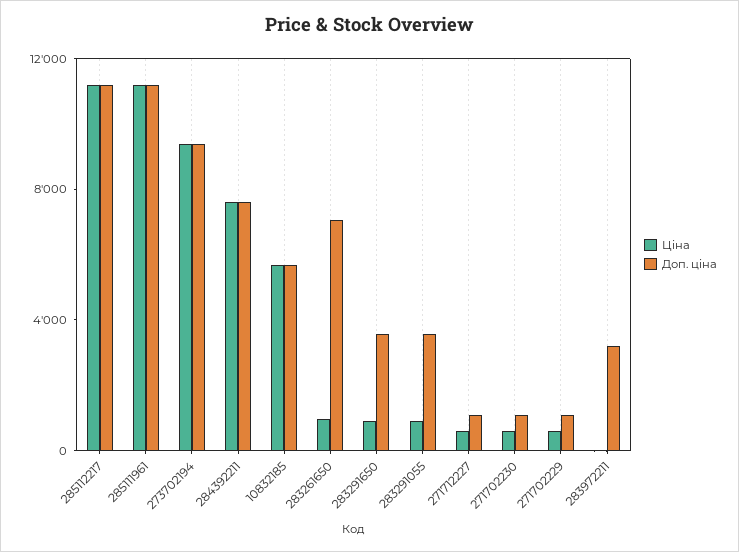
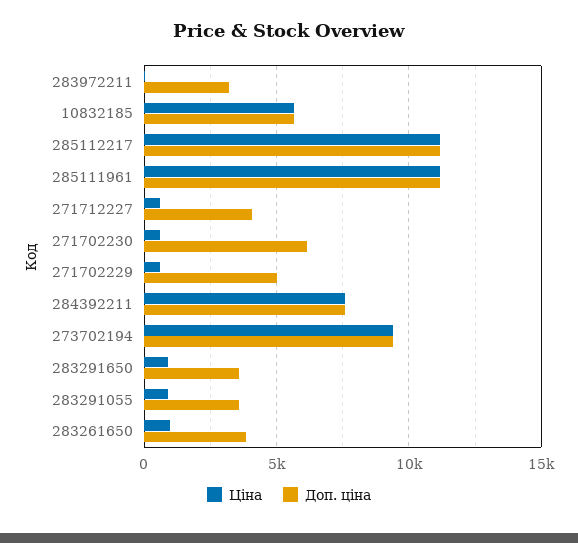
  {
    "Ціна": {
      "285112217": 11000,
      "285111961": 11000,
      "273702194": 9500,
      "284392211": 7500,
      "10832185": 5500,
      "283261650": 1000,
      "283291650": 1000,
      "283291055": 1000,
      "271712227": 500,
      "271702230": 500,
      "271702229": 500,
      "283972211": 0
    },
    "Доп. ціна": {
      "285112217": 11000,
      "285111961": 11000,
      "273702194": 9500,
      "284392211": 7500,
      "10832185": 5500,
-     "283261650": 7000,
+     "283261650": 4000,
      "283291650": 3500,
      "283291055": 3500,
-     "271712227": 1000,
+     "271712227": 4000,
-     "271702230": 1000,
+     "271702230": 6000,
-     "271702229": 1000,
+     "271702229": 5000,
      "283972211": 3000
    }
  }

